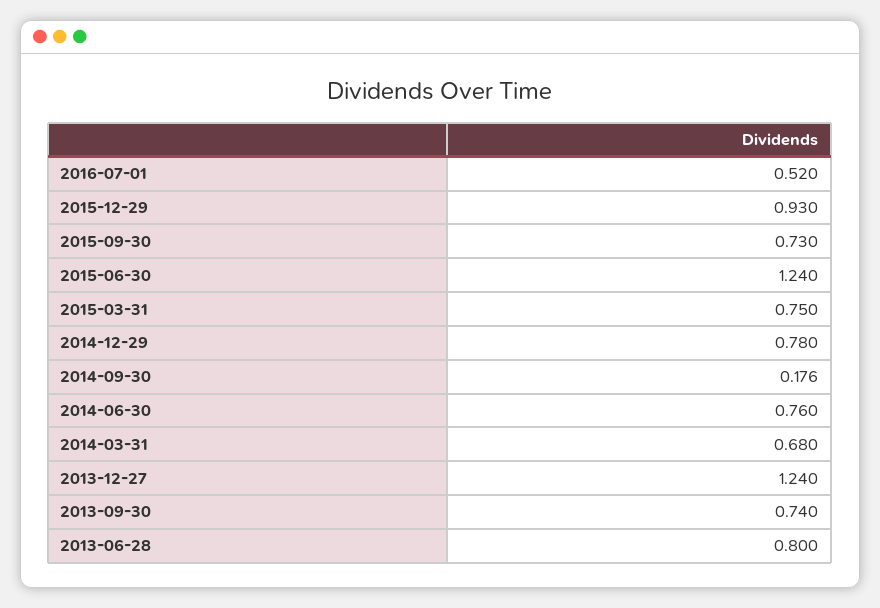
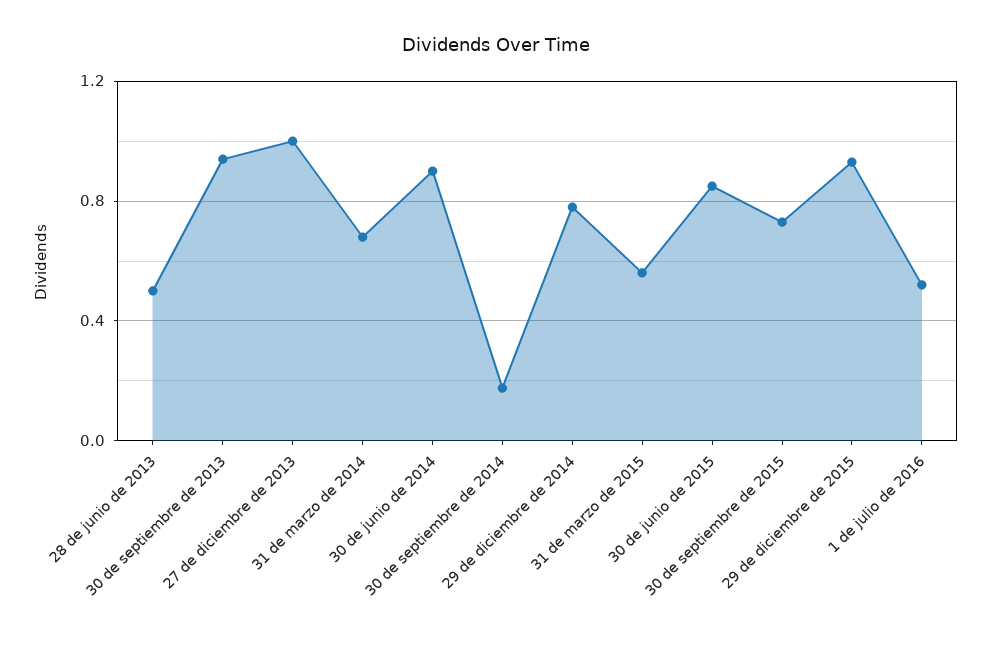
  {
    "2016-07-01": 0.52,
    "2015-12-29": 0.93,
    "2015-09-30": 0.73,
-   "2015-06-30": 1.24,
+   "2015-06-30": 0.85,
-   "2015-03-31": 0.75,
+   "2015-03-31": 0.55,
    "2014-12-29": 0.78,
    "2014-09-30": 0.176,
-   "2014-06-30": 0.76,
+   "2014-06-30": 0.9,
    "2014-03-31": 0.68,
-   "2013-12-27": 1.24,
+   "2013-12-27": 1,
-   "2013-09-30": 0.74,
+   "2013-09-30": 0.95,
-   "2013-06-28": 0.8
+   "2013-06-28": 0.5
  }

